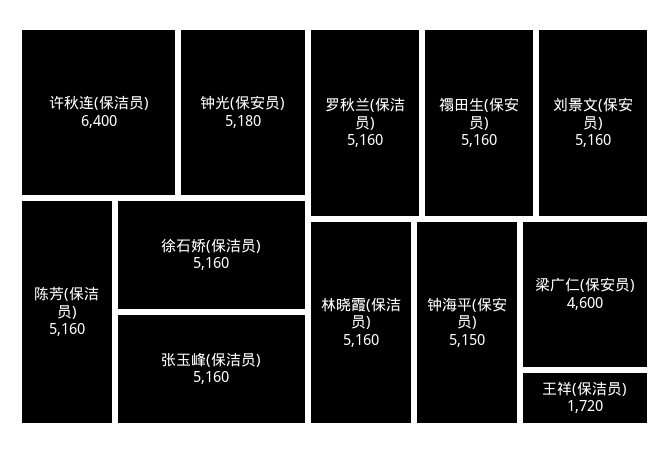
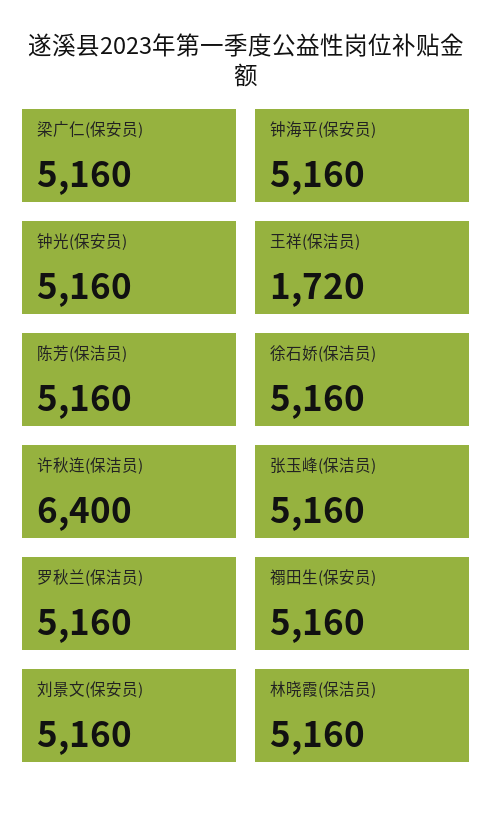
  {
    "许秋连(保洁员)": 6400,
-   "钟光(保安员)": 5180,
+   "钟光(保安员)": 5160,
    "陈芳(保洁员)": 5160,
    "徐石娇(保洁员)": 5160,
    "张玉峰(保洁员)": 5160,
    "罗秋兰(保洁员)": 5160,
    "禤田生(保安员)": 5160,
    "刘景文(保安员)": 5160,
    "林晓霞(保洁员)": 5160,
-   "钟海平(保安员)": 5150,
+   "钟海平(保安员)": 5160,
-   "梁广仁(保安员)": 4600,
+   "梁广仁(保安员)": 5160,
    "王祥(保洁员)": 1720
  }

